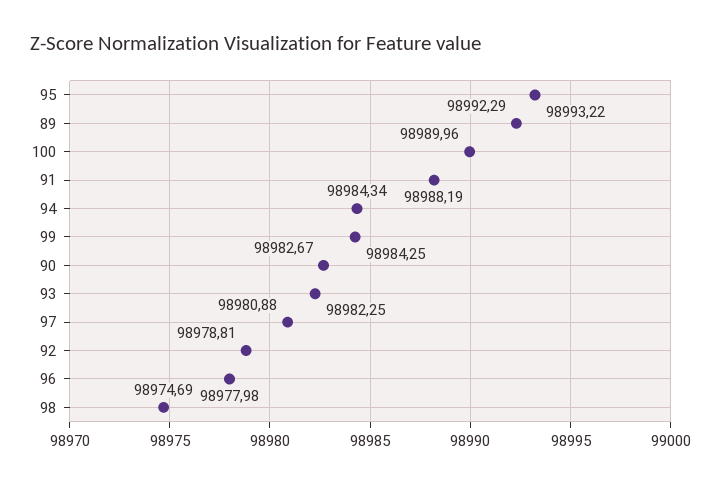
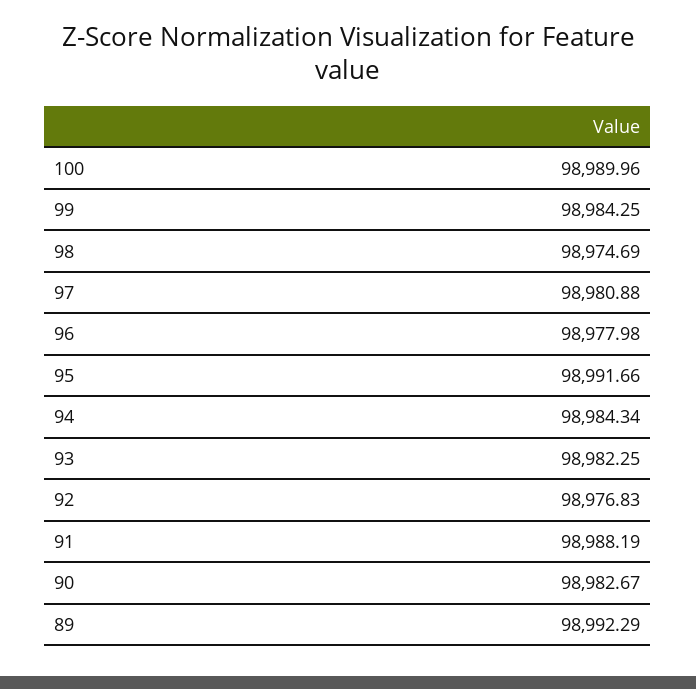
  {
-   "95": 98993.22,
+   "95": 98991.66,
    "89": 98992.29,
    "100": 98989.96,
    "91": 98988.19,
    "94": 98984.34,
    "99": 98984.25,
    "90": 98982.67,
    "93": 98982.25,
    "97": 98980.88,
-   "92": 98978.81,
+   "92": 98976.83,
    "96": 98977.98,
    "98": 98974.69
  }

